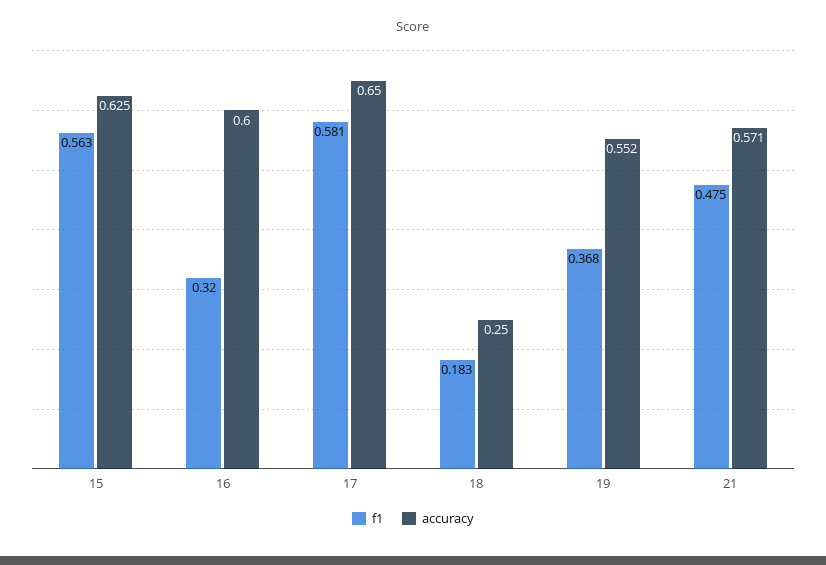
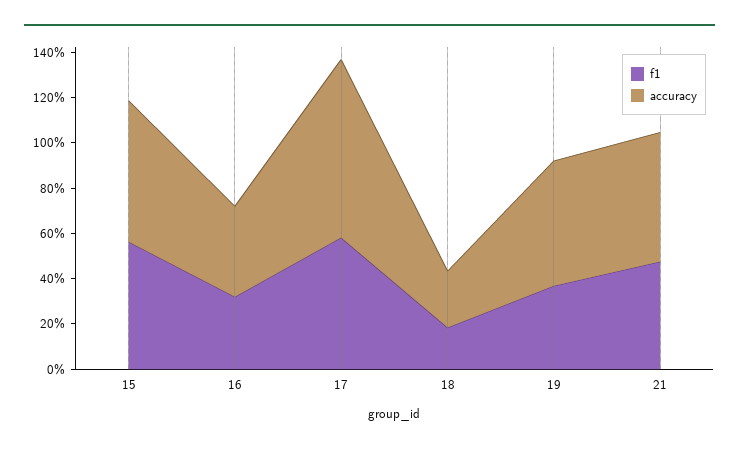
  {
    "f1": {
      "15": 0.563,
      "16": 0.32,
      "17": 0.581,
      "18": 0.183,
      "19": 0.368,
      "21": 0.475
    },
    "accuracy": {
      "15": 0.625,
-     "16": 0.6,
+     "16": 0.4,
-     "17": 0.65,
+     "17": 0.8,
      "18": 0.25,
      "19": 0.552,
      "21": 0.571
    }
  }

